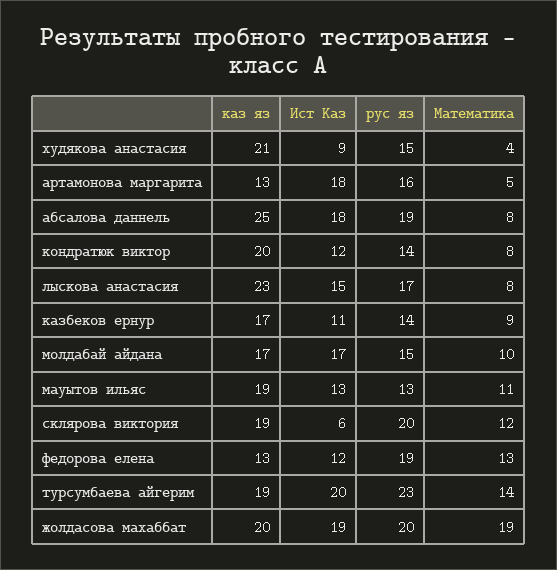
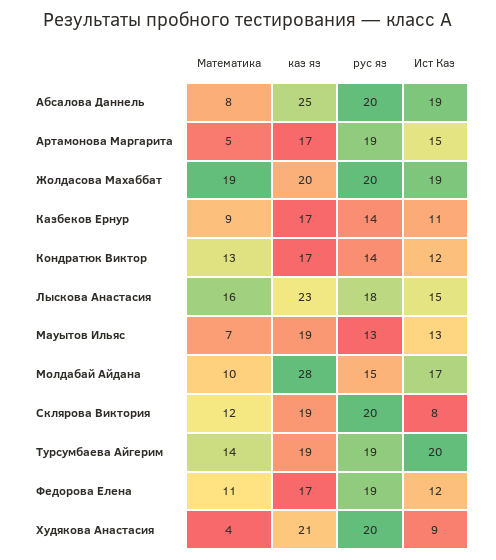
  {
    "каз яз": {
      "худякова анастасия": 21,
-     "артамонова маргарита": 13,
+     "артамонова маргарита": 17,
      "абсалова даннель": 25,
-     "кондратюк виктор": 20,
+     "кондратюк виктор": 17,
      "лыскова анастасия": 23,
      "казбеков ернур": 17,
-     "молдабай айдана": 17,
+     "молдабай айдана": 28,
      "мауытов ильяс": 19,
      "склярова виктория": 19,
-     "федорова елена": 13,
+     "федорова елена": 17,
      "турсумбаева айгерим": 19,
      "жолдасова махаббат": 20
    },
    "Ист Каз": {
      "худякова анастасия": 9,
-     "артамонова маргарита": 18,
+     "артамонова маргарита": 15,
-     "абсалова даннель": 18,
+     "абсалова даннель": 19,
      "кондратюк виктор": 12,
      "лыскова анастасия": 15,
      "казбеков ернур": 11,
      "молдабай айдана": 17,
      "мауытов ильяс": 13,
-     "склярова виктория": 6,
+     "склярова виктория": 8,
      "федорова елена": 12,
      "турсумбаева айгерим": 20,
      "жолдасова махаббат": 19
    },
    "рус яз": {
-     "худякова анастасия": 15,
+     "худякова анастасия": 20,
-     "артамонова маргарита": 16,
+     "артамонова маргарита": 19,
-     "абсалова даннель": 19,
+     "абсалова даннель": 20,
      "кондратюк виктор": 14,
-     "лыскова анастасия": 17,
+     "лыскова анастасия": 18,
      "казбеков ернур": 14,
      "молдабай айдана": 15,
      "мауытов ильяс": 13,
      "склярова виктория": 20,
      "федорова елена": 19,
-     "турсумбаева айгерим": 23,
+     "турсумбаева айгерим": 19,
      "жолдасова махаббат": 20
    },
    "Математика": {
      "худякова анастасия": 4,
      "артамонова маргарита": 5,
      "абсалова даннель": 8,
-     "кондратюк виктор": 8,
+     "кондратюк виктор": 13,
-     "лыскова анастасия": 8,
+     "лыскова анастасия": 16,
      "казбеков ернур": 9,
      "молдабай айдана": 10,
-     "мауытов ильяс": 11,
+     "мауытов ильяс": 7,
      "склярова виктория": 12,
-     "федорова елена": 13,
+     "федорова елена": 11,
      "турсумбаева айгерим": 14,
      "жолдасова махаббат": 19
    }
  }

